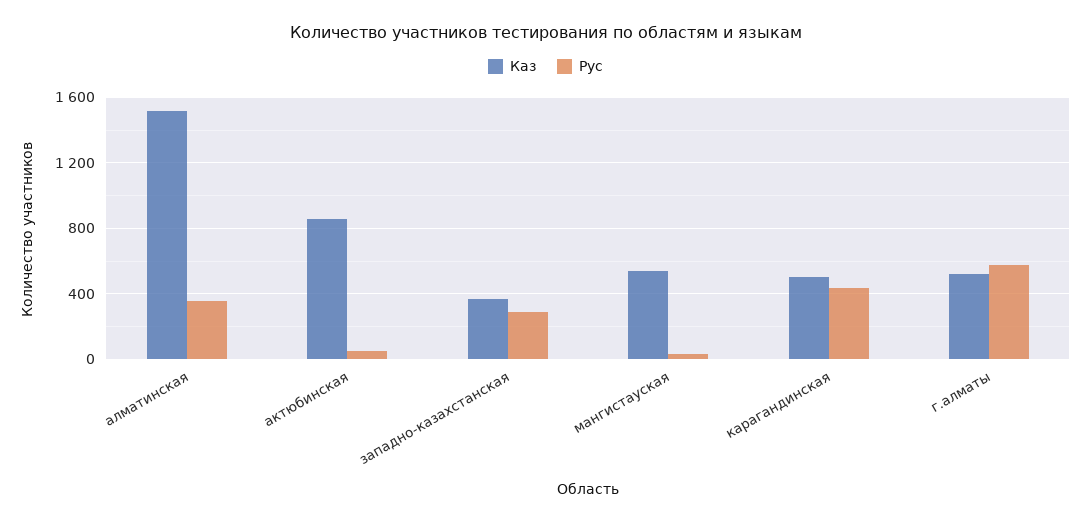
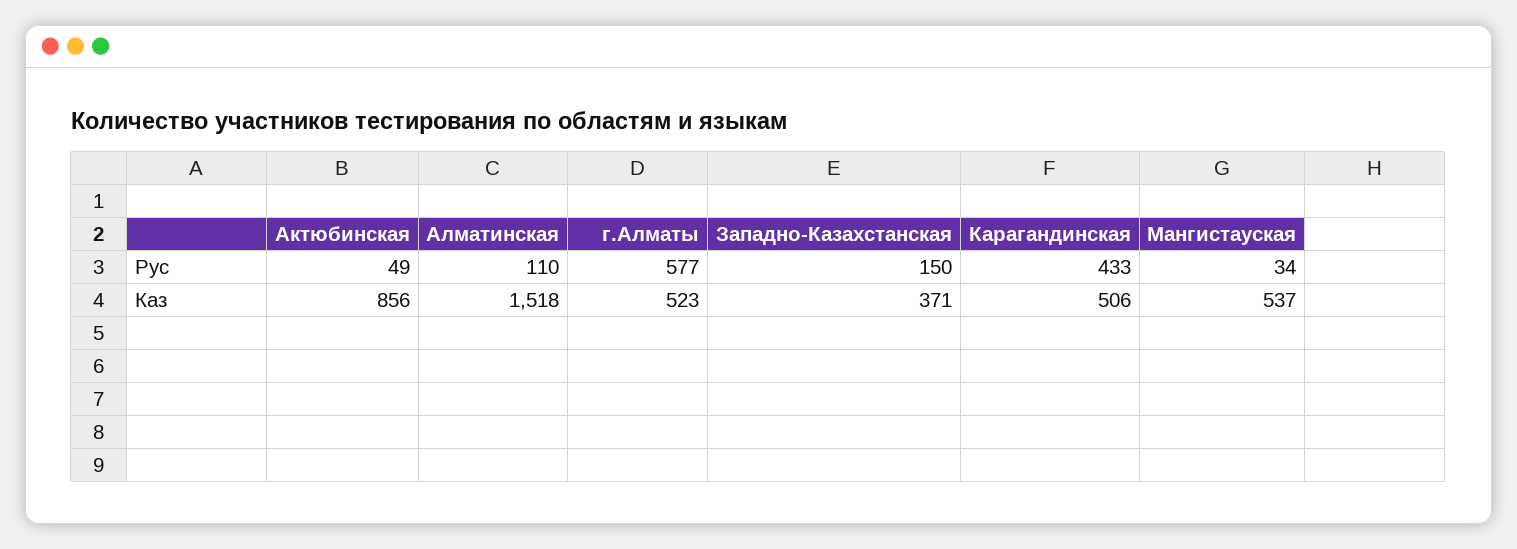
  {
    "Каз": {
      "алматинская": 1518,
      "актюбинская": 856,
      "западно-казахстанская": 371,
      "мангистауская": 537,
      "карагандинская": 506,
      "г.алматы": 523
    },
    "Рус": {
-     "алматинская": 350,
+     "алматинская": 110,
      "актюбинская": 49,
-     "западно-казахстанская": 300,
+     "западно-казахстанская": 150,
      "мангистауская": 34,
      "карагандинская": 433,
      "г.алматы": 577
    }
  }

